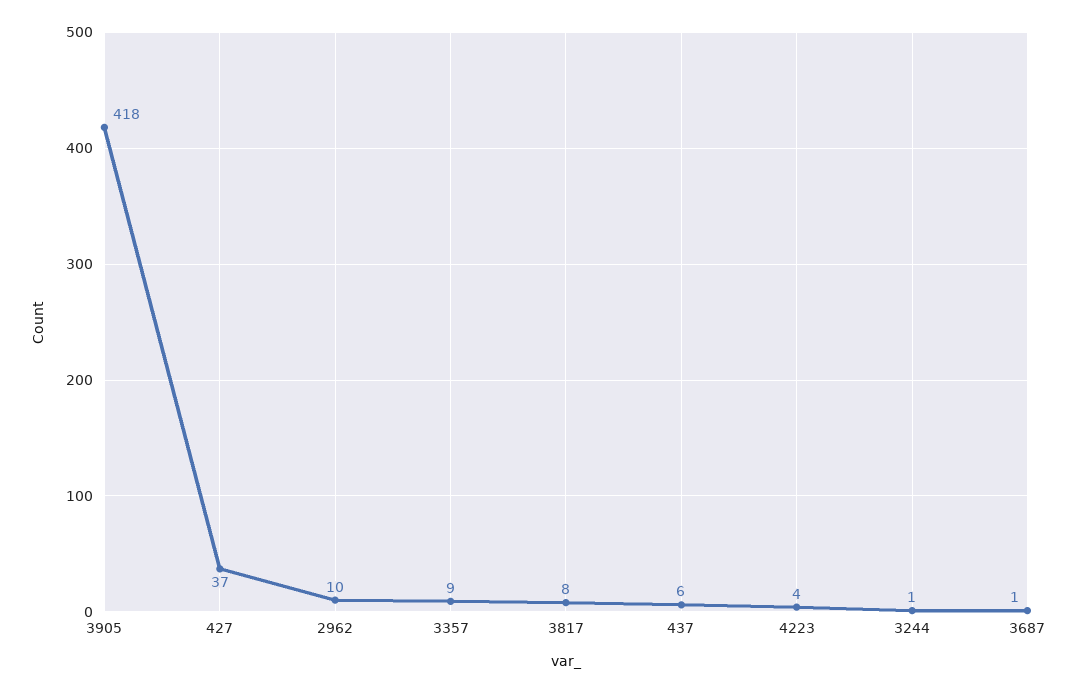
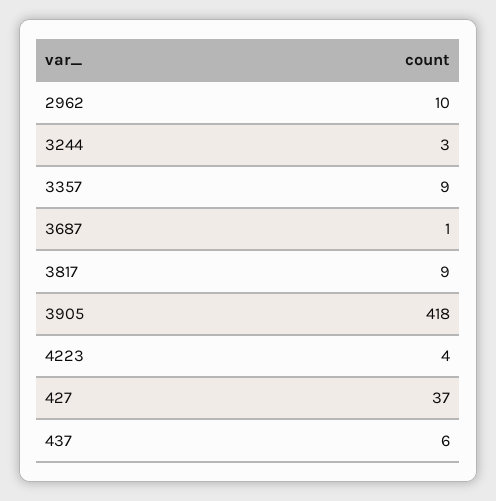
  {
    "3905": 418,
    "427": 37,
    "2962": 10,
    "3357": 9,
-   "3817": 8,
+   "3817": 9,
    "437": 6,
    "4223": 4,
-   "3244": 1,
+   "3244": 3,
    "3687": 1
  }

